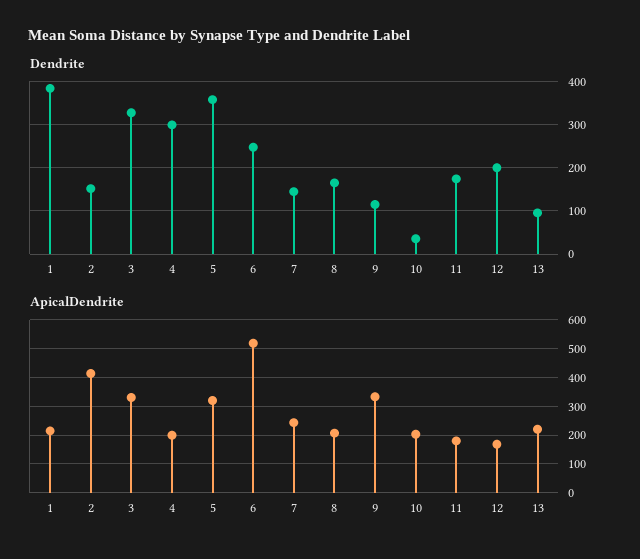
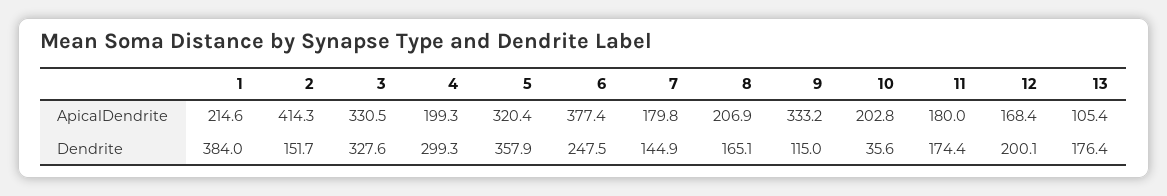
  {
    "Dendrite": {
      "1": 384,
      "2": 151.7,
      "3": 327.6,
      "4": 299.3,
      "5": 357.9,
      "6": 247.5,
      "7": 144.9,
      "8": 165.1,
      "9": 115,
      "10": 35.6,
      "11": 174.4,
      "12": 200.1,
-     "13": 100
+     "13": 176.4
    },
    "ApicalDendrite": {
      "1": 214.6,
      "2": 414.3,
      "3": 330.5,
      "4": 199.3,
      "5": 320.4,
-     "6": 525,
+     "6": 377.4,
-     "7": 250,
+     "7": 179.8,
      "8": 206.9,
      "9": 333.2,
      "10": 202.8,
      "11": 180,
      "12": 168.4,
-     "13": 225
+     "13": 105.4
    }
  }

